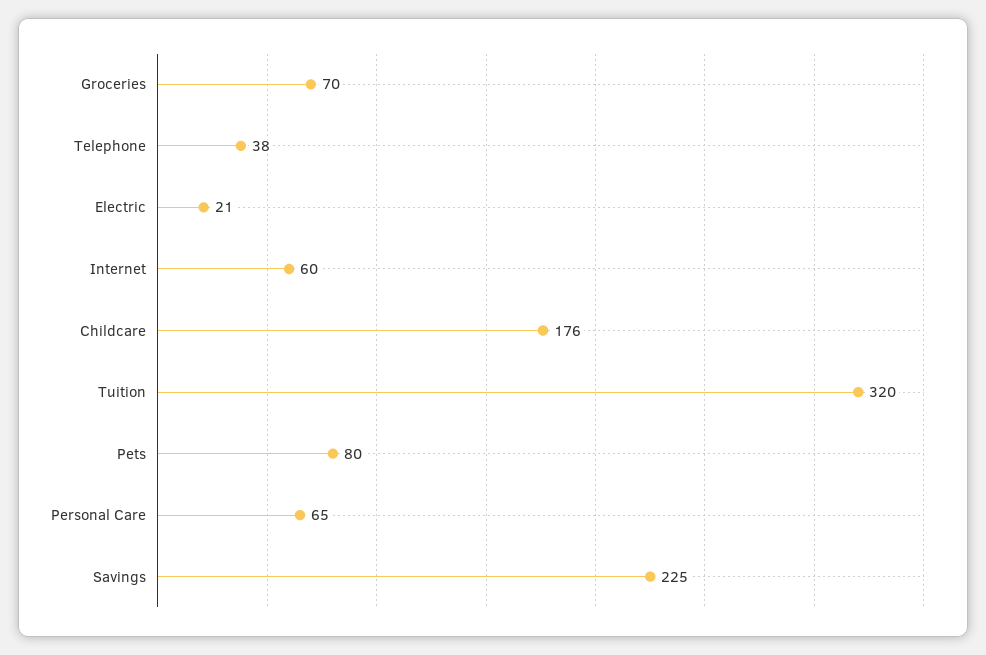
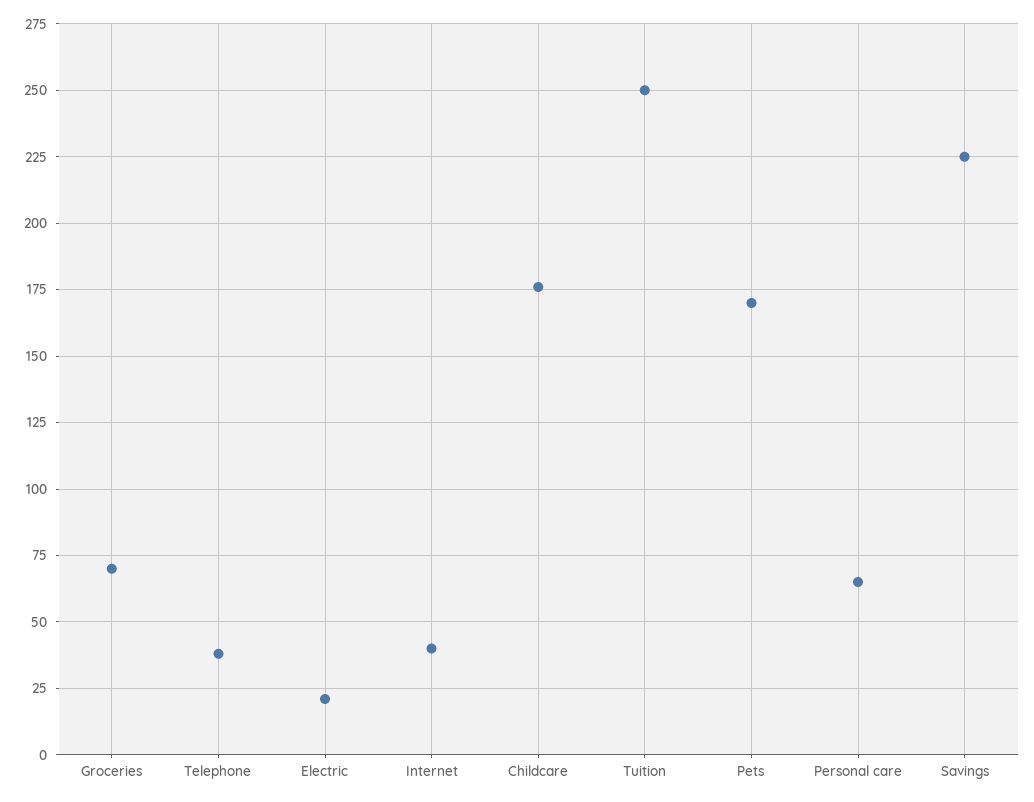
  {
    "Groceries": 70,
    "Telephone": 38,
    "Electric": 21,
-   "Internet": 60,
+   "Internet": 40,
    "Childcare": 176,
-   "Tuition": 320,
+   "Tuition": 250,
-   "Pets": 80,
+   "Pets": 170,
    "Personal Care": 65,
    "Savings": 225
  }

